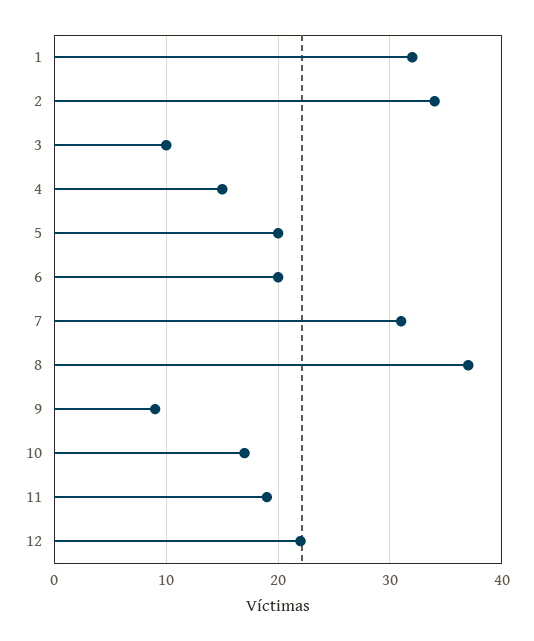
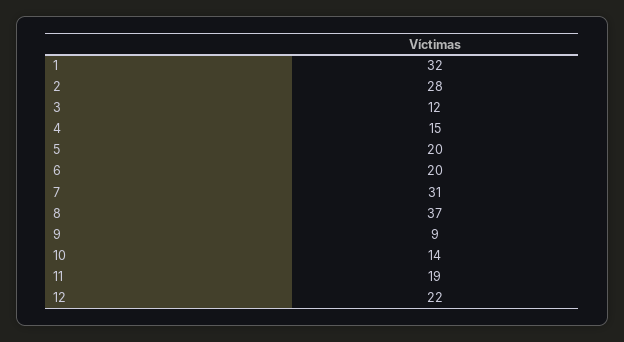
  {
    "1": 32,
-   "2": 34,
+   "2": 28,
-   "3": 10,
+   "3": 12,
    "4": 15,
    "5": 20,
    "6": 20,
    "7": 31,
    "8": 37,
    "9": 9,
-   "10": 17,
+   "10": 14,
    "11": 19,
    "12": 22
  }

